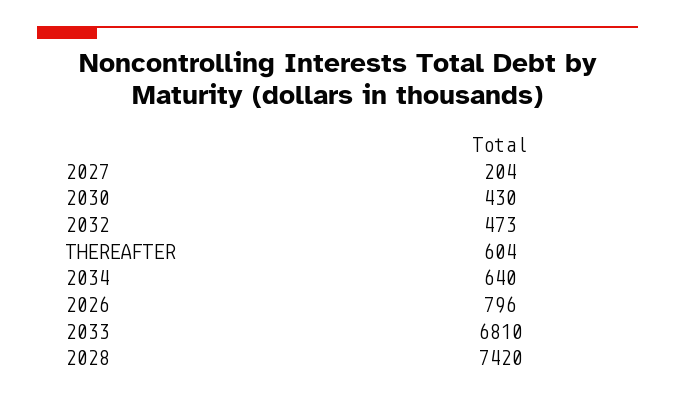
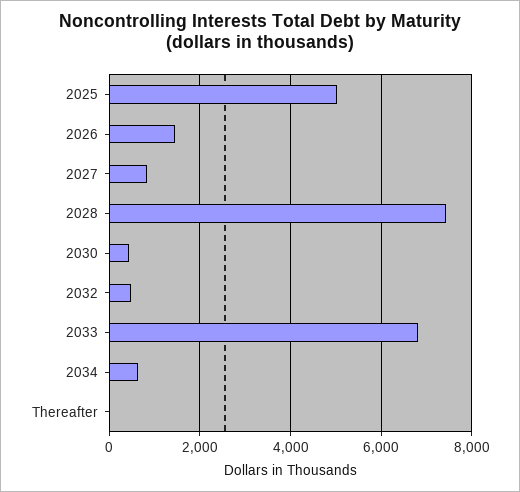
  {
-   "2027": 204,
+   "2027": 800,
    "2030": 430,
    "2032": 473,
-   "THEREAFTER": 604,
+   "THEREAFTER": 0,
    "2034": 640,
-   "2026": 796,
+   "2026": 1400,
    "2033": 6810,
-   "2028": 7420
+   "2028": 7420,
+   "2025": 5000
  }

